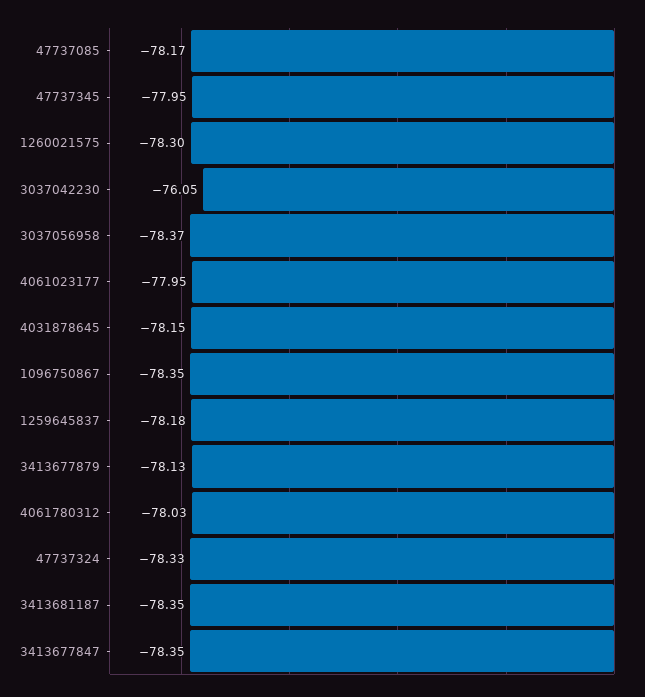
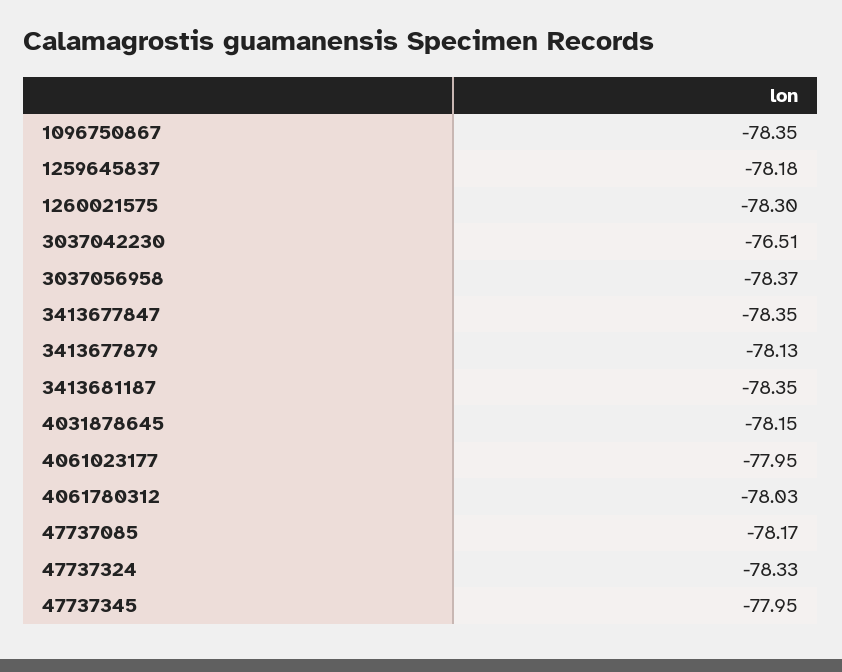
  {
    "47737085": -78.17,
    "47737345": -77.95,
    "1260021575": -78.3,
-   "3037042230": -76.05,
+   "3037042230": -76.51,
    "3037056958": -78.37,
    "4061023177": -77.95,
    "4031878645": -78.15,
    "1096750867": -78.35,
    "1259645837": -78.18,
    "3413677879": -78.13,
    "4061780312": -78.03,
    "47737324": -78.33,
    "3413681187": -78.35,
    "3413677847": -78.35
  }

